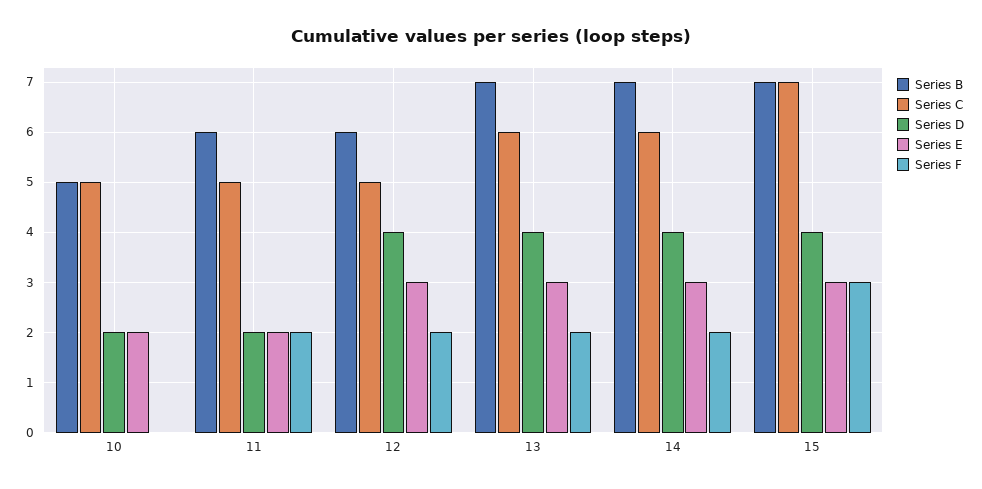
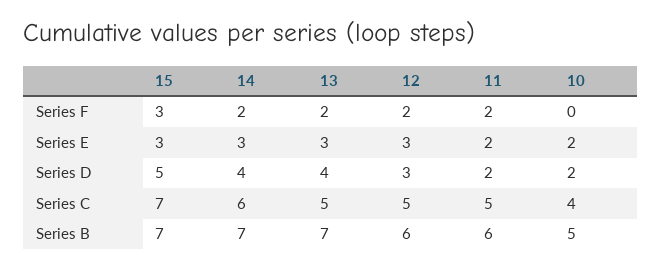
  {
    "Series B": {
      "10": 5,
      "11": 6,
      "12": 6,
      "13": 7,
      "14": 7,
      "15": 7
    },
    "Series C": {
-     "10": 5,
+     "10": 4,
      "11": 5,
      "12": 5,
-     "13": 6,
+     "13": 5,
      "14": 6,
      "15": 7
    },
    "Series D": {
      "10": 2,
      "11": 2,
-     "12": 4,
+     "12": 3,
      "13": 4,
      "14": 4,
-     "15": 4
+     "15": 5
    },
    "Series E": {
      "10": 2,
      "11": 2,
      "12": 3,
      "13": 3,
      "14": 3,
      "15": 3
    },
    "Series F": {
      "10": 0,
      "11": 2,
      "12": 2,
      "13": 2,
      "14": 2,
      "15": 3
    }
  }

